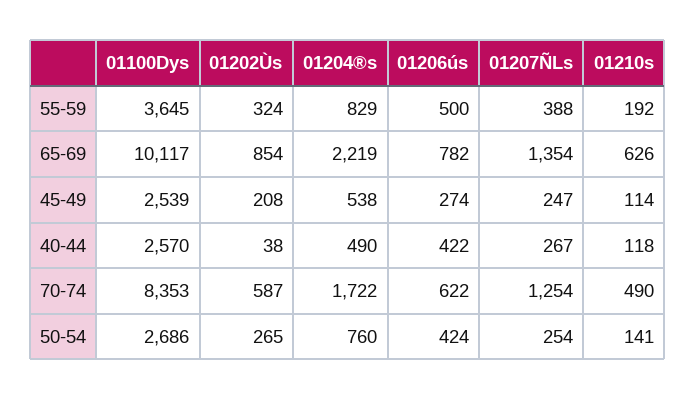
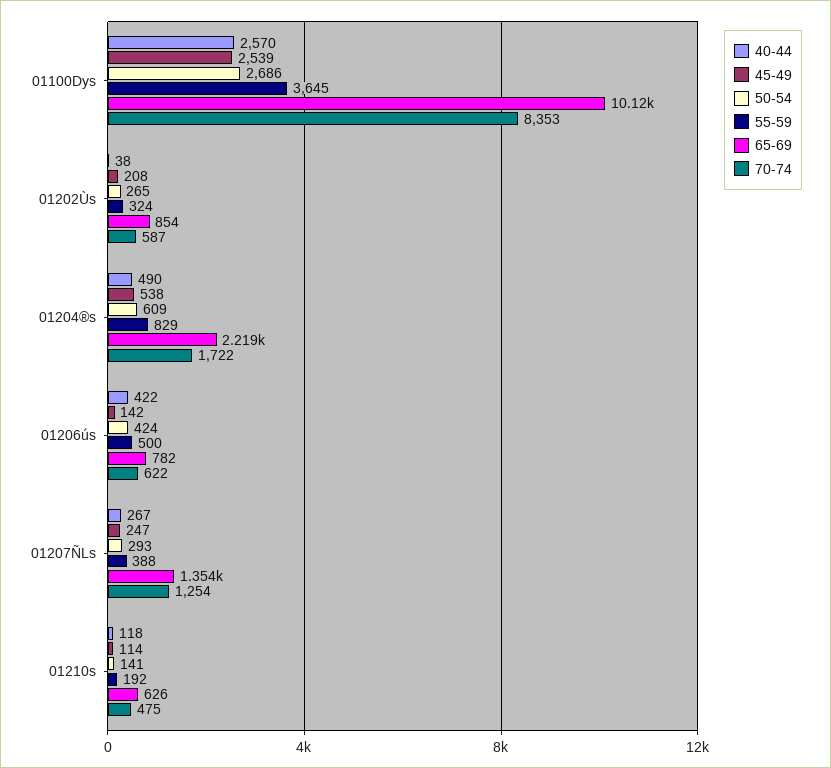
  {
    "55-59": {
      "01100Dys": 3645,
      "01202Ùs": 324,
      "01204®s": 829,
      "01206ús": 500,
      "01207ÑLs": 388,
      "01210s": 192
    },
    "65-69": {
      "01100Dys": 10117,
      "01202Ùs": 854,
      "01204®s": 2219,
      "01206ús": 782,
      "01207ÑLs": 1354,
      "01210s": 626
    },
    "45-49": {
      "01100Dys": 2539,
      "01202Ùs": 208,
      "01204®s": 538,
-     "01206ús": 274,
+     "01206ús": 142,
      "01207ÑLs": 247,
      "01210s": 114
    },
    "40-44": {
      "01100Dys": 2570,
      "01202Ùs": 38,
      "01204®s": 490,
      "01206ús": 422,
      "01207ÑLs": 267,
      "01210s": 118
    },
    "70-74": {
      "01100Dys": 8353,
      "01202Ùs": 587,
      "01204®s": 1722,
      "01206ús": 622,
      "01207ÑLs": 1254,
-     "01210s": 490
+     "01210s": 475
    },
    "50-54": {
      "01100Dys": 2686,
      "01202Ùs": 265,
-     "01204®s": 760,
+     "01204®s": 609,
      "01206ús": 424,
-     "01207ÑLs": 254,
+     "01207ÑLs": 293,
      "01210s": 141
    }
  }

